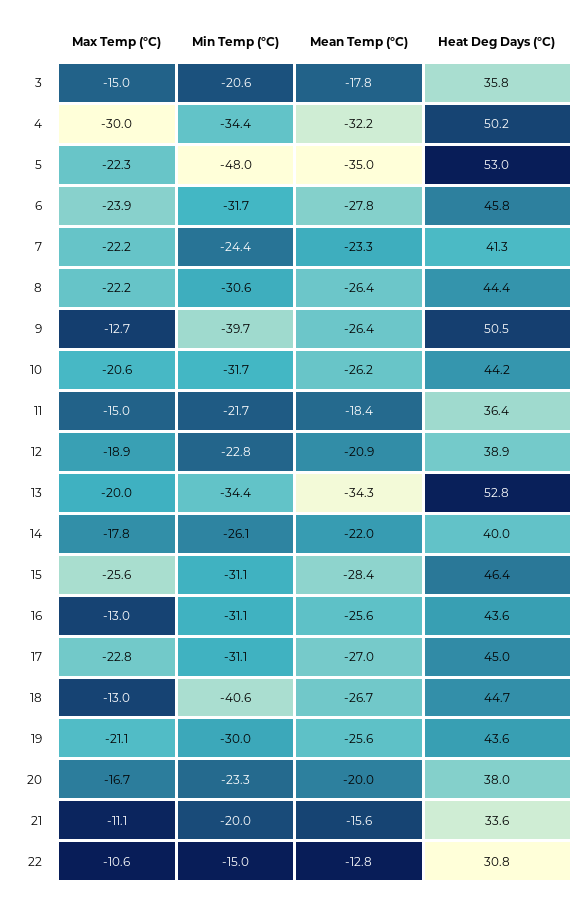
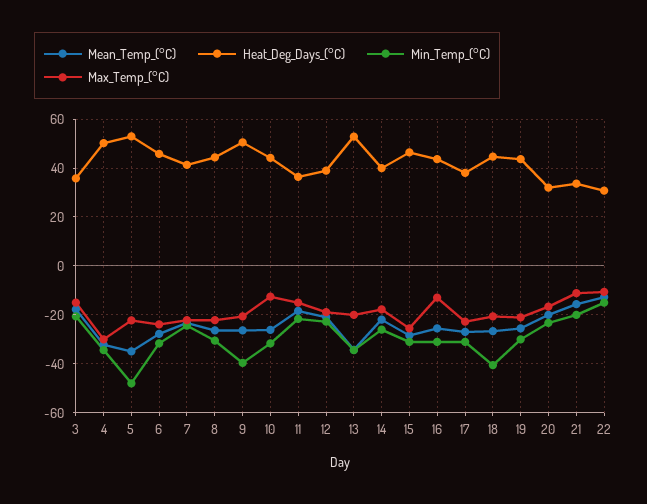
  {
    "Max Temp (°C)": {
      "3": -15,
      "4": -30,
      "5": -22.3,
      "6": -23.9,
      "7": -22.2,
      "8": -22.2,
-     "9": -12.7,
+     "9": -20,
-     "10": -20.6,
+     "10": -12.5,
      "11": -15,
      "12": -18.9,
      "13": -20,
      "14": -17.8,
      "15": -25.6,
      "16": -13,
      "17": -22.8,
-     "18": -13,
+     "18": -20,
      "19": -21.1,
      "20": -16.7,
      "21": -11.1,
      "22": -10.6
    },
    "Min Temp (°C)": {
      "3": -20.6,
      "4": -34.4,
      "5": -48,
      "6": -31.7,
      "7": -24.4,
      "8": -30.6,
      "9": -39.7,
      "10": -31.7,
      "11": -21.7,
      "12": -22.8,
      "13": -34.4,
      "14": -26.1,
      "15": -31.1,
      "16": -31.1,
      "17": -31.1,
      "18": -40.6,
      "19": -30,
      "20": -23.3,
      "21": -20,
      "22": -15
    },
    "Mean Temp (°C)": {
      "3": -17.8,
      "4": -32.2,
      "5": -35,
      "6": -27.8,
      "7": -23.3,
      "8": -26.4,
      "9": -26.4,
      "10": -26.2,
      "11": -18.4,
      "12": -20.9,
      "13": -34.3,
      "14": -22,
      "15": -28.4,
      "16": -25.6,
      "17": -27,
      "18": -26.7,
      "19": -25.6,
      "20": -20,
      "21": -15.6,
      "22": -12.8
    },
    "Heat Deg Days (°C)": {
      "3": 35.8,
      "4": 50.2,
      "5": 53,
      "6": 45.8,
      "7": 41.3,
      "8": 44.4,
      "9": 50.5,
      "10": 44.2,
      "11": 36.4,
      "12": 38.9,
      "13": 52.8,
      "14": 40,
      "15": 46.4,
      "16": 43.6,
-     "17": 45,
+     "17": 37.5,
      "18": 44.7,
      "19": 43.6,
-     "20": 38,
+     "20": 32.5,
      "21": 33.6,
      "22": 30.8
    }
  }

